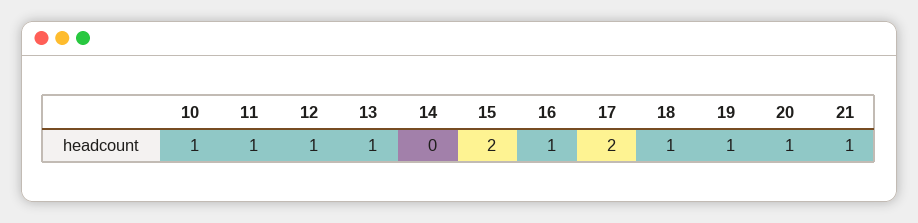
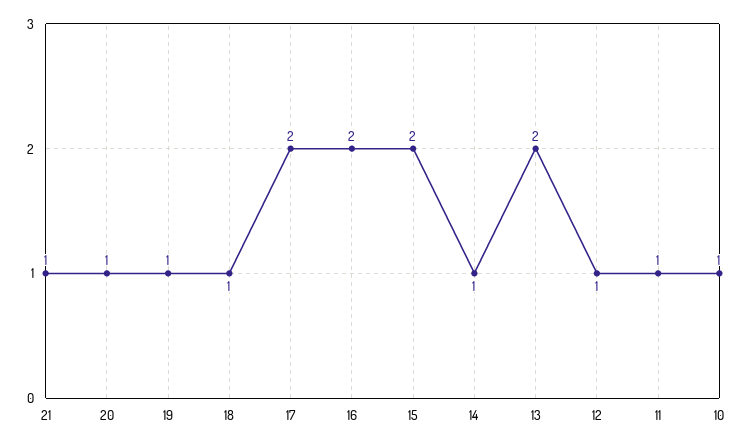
  {
    "10": 1,
    "11": 1,
    "12": 1,
-   "13": 1,
+   "13": 2,
-   "14": 0,
+   "14": 1,
    "15": 2,
-   "16": 1,
+   "16": 2,
    "17": 2,
    "18": 1,
    "19": 1,
    "20": 1,
    "21": 1
  }

